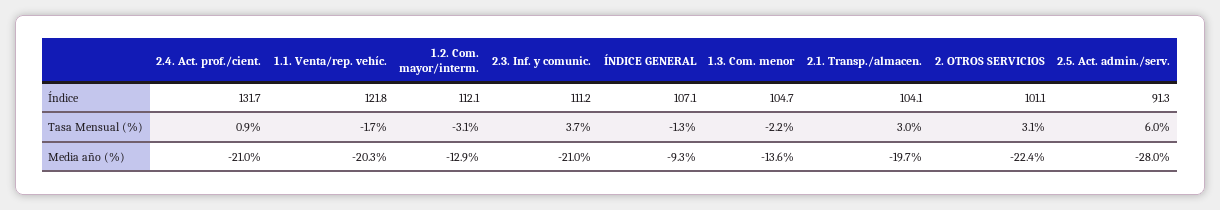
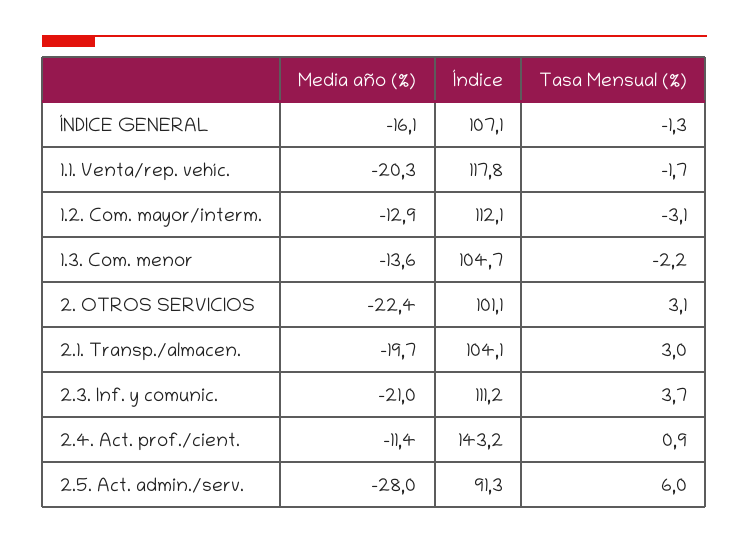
  {
    "2.4. Act. prof./cient.": {
-     "Índice": 131.7,
+     "Índice": 143.2,
      "Tasa Mensual (%)": 0.9,
-     "Media año (%)": -21
+     "Media año (%)": -11.4
    },
    "1.1. Venta/rep. vehíc.": {
-     "Índice": 121.8,
+     "Índice": 117.8,
      "Tasa Mensual (%)": -1.7,
      "Media año (%)": -20.3
    },
    "1.2. Com. mayor/interm.": {
      "Índice": 112.1,
      "Tasa Mensual (%)": -3.1,
      "Media año (%)": -12.9
    },
    "2.3. Inf. y comunic.": {
      "Índice": 111.2,
      "Tasa Mensual (%)": 3.7,
      "Media año (%)": -21
    },
    "ÍNDICE GENERAL": {
      "Índice": 107.1,
      "Tasa Mensual (%)": -1.3,
-     "Media año (%)": -9.3
+     "Media año (%)": -16.1
    },
    "1.3. Com. menor": {
      "Índice": 104.7,
      "Tasa Mensual (%)": -2.2,
      "Media año (%)": -13.6
    },
    "2.1. Transp./almacen.": {
      "Índice": 104.1,
      "Tasa Mensual (%)": 3,
      "Media año (%)": -19.7
    },
    "2. OTROS SERVICIOS": {
      "Índice": 101.1,
      "Tasa Mensual (%)": 3.1,
      "Media año (%)": -22.4
    },
    "2.5. Act. admin./serv.": {
      "Índice": 91.3,
      "Tasa Mensual (%)": 6,
      "Media año (%)": -28
    }
  }

